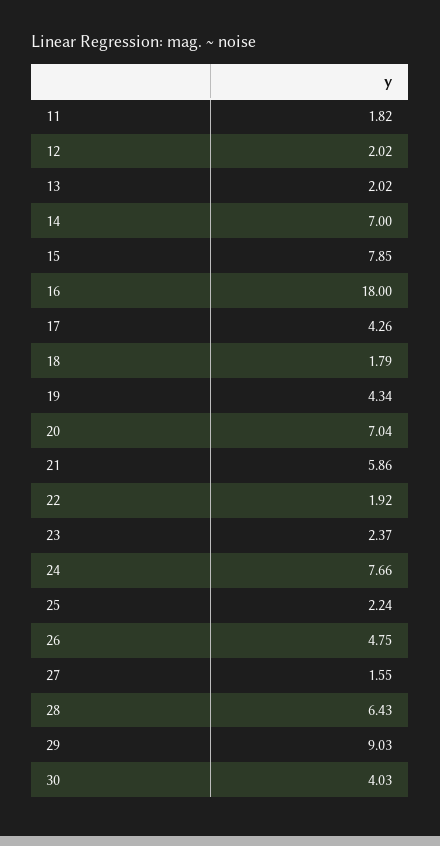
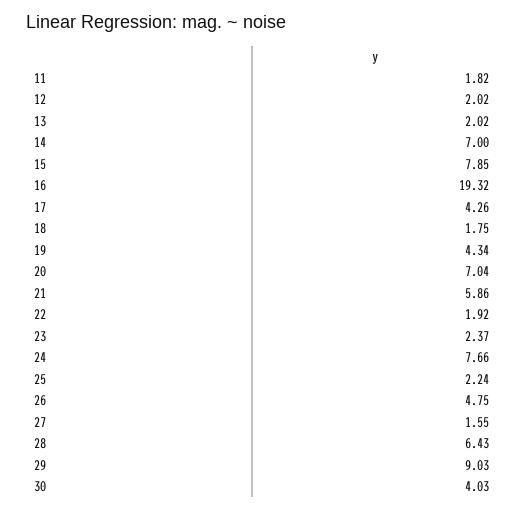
  {
    "11": 1.82,
    "12": 2.02,
    "13": 2.02,
    "14": 7,
    "15": 7.85,
-   "16": 18,
+   "16": 19.32,
    "17": 4.26,
-   "18": 1.79,
+   "18": 1.75,
    "19": 4.34,
    "20": 7.04,
    "21": 5.86,
    "22": 1.92,
    "23": 2.37,
    "24": 7.66,
    "25": 2.24,
    "26": 4.75,
    "27": 1.55,
    "28": 6.43,
    "29": 9.03,
    "30": 4.03
  }

